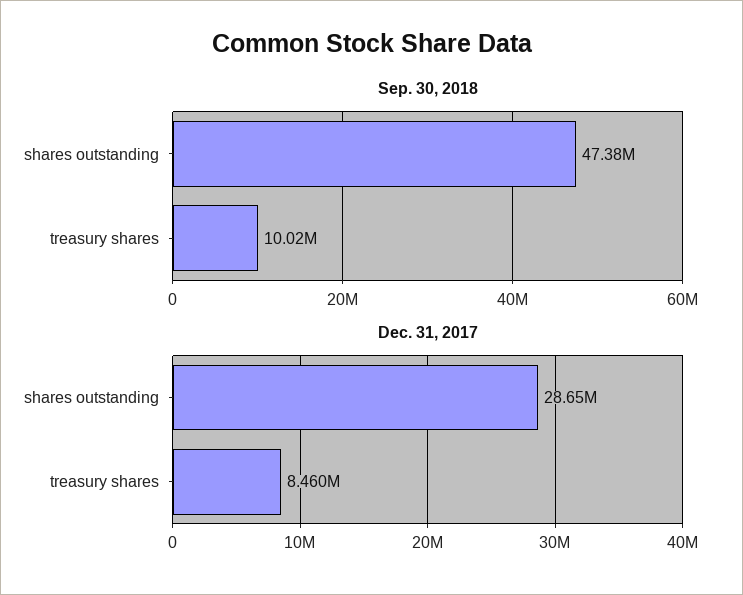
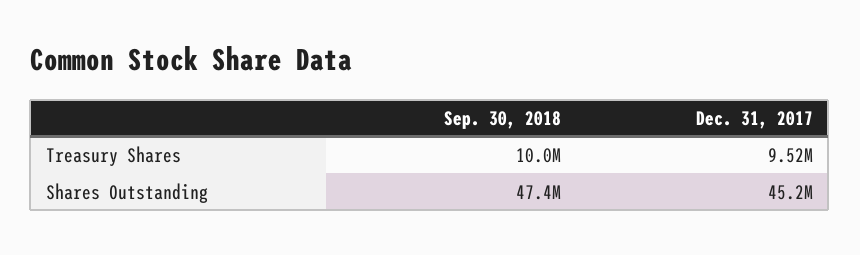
  {
    "Sep. 30, 2018": {
      "shares outstanding": 47380000,
      "treasury shares": 10020000
    },
    "Dec. 31, 2017": {
-     "shares outstanding": 28650000,
+     "shares outstanding": 45200000,
-     "treasury shares": 8460000
+     "treasury shares": 9520000
    }
  }

